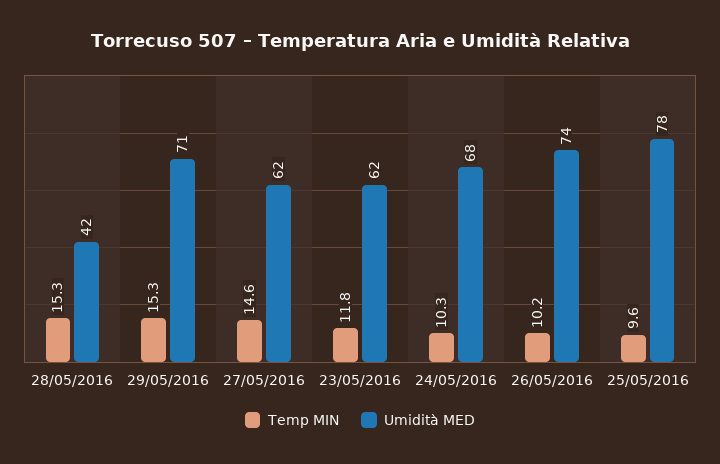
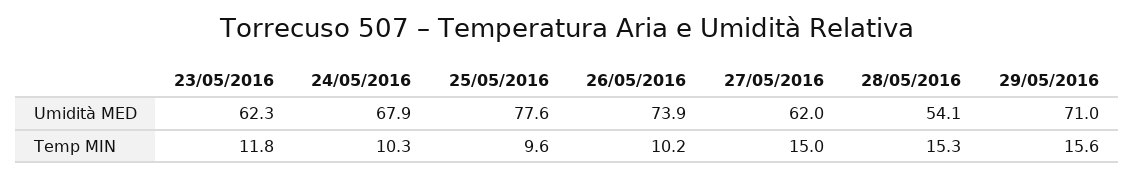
  {
    "Temp MIN": {
      "28/05/2016": 15.3,
-     "29/05/2016": 15.3,
+     "29/05/2016": 15.6,
-     "27/05/2016": 14.6,
+     "27/05/2016": 15,
      "23/05/2016": 11.8,
      "24/05/2016": 10.3,
      "26/05/2016": 10.2,
      "25/05/2016": 9.6
    },
    "Umidità MED": {
-     "28/05/2016": 42,
+     "28/05/2016": 54.1,
      "29/05/2016": 71,
      "27/05/2016": 62,
      "23/05/2016": 62.3,
      "24/05/2016": 67.9,
      "26/05/2016": 73.9,
      "25/05/2016": 77.6
    }
  }

